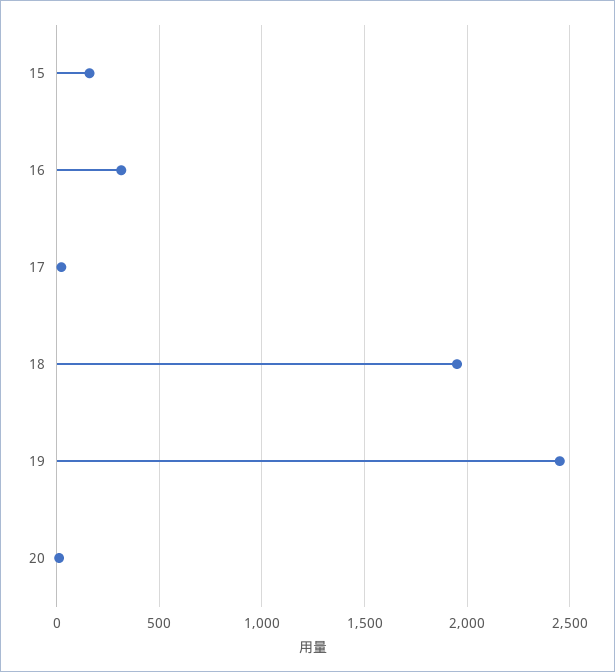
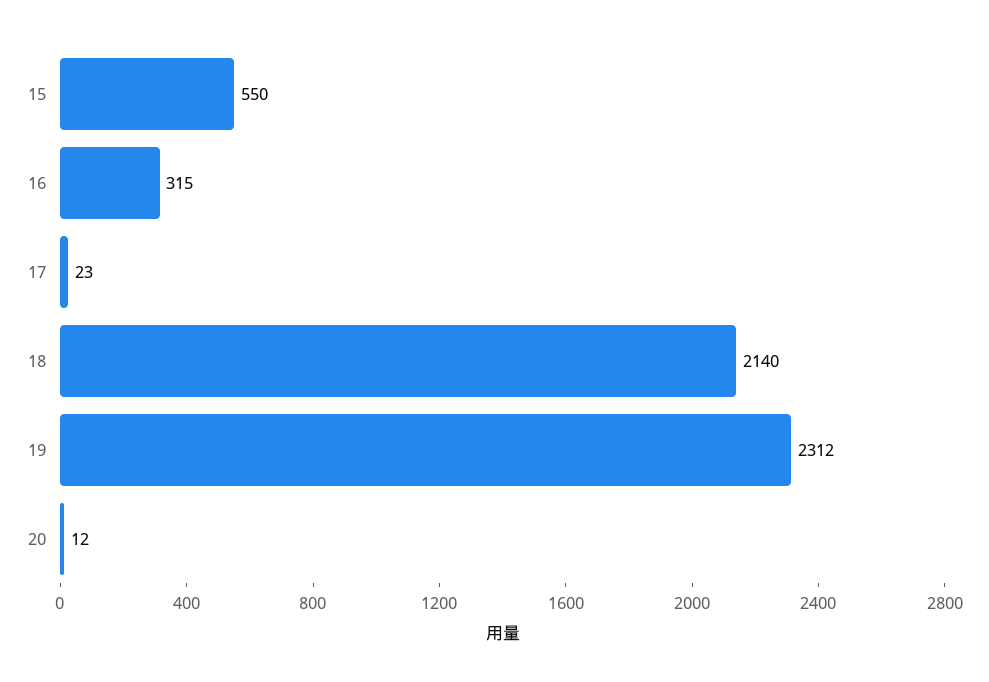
  {
-   "15": 150,
+   "15": 550,
    "16": 315,
    "17": 23,
-   "18": 1950,
+   "18": 2140,
-   "19": 2450,
+   "19": 2312,
    "20": 12
  }

